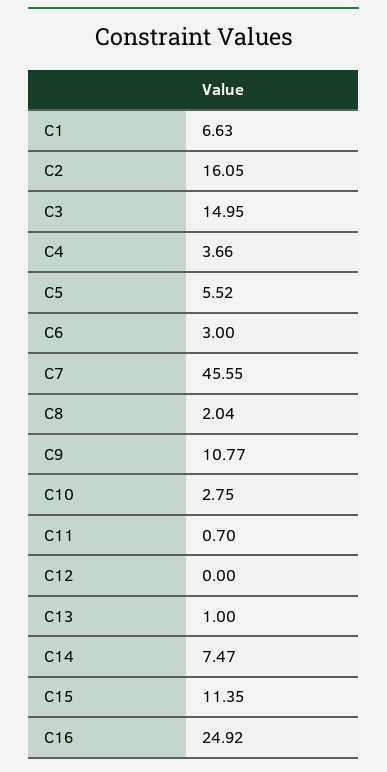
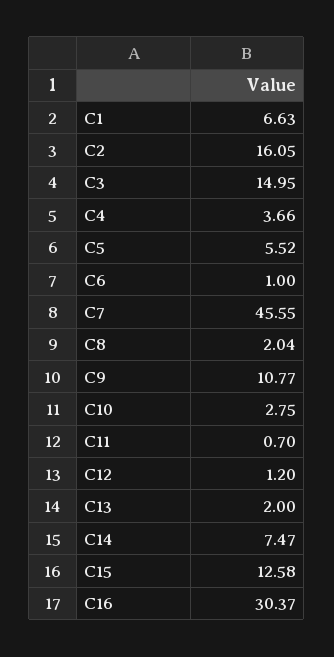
  {
    "C1": 6.63,
    "C2": 16.05,
    "C3": 14.95,
    "C4": 3.66,
    "C5": 5.52,
-   "C6": 3,
+   "C6": 1,
    "C7": 45.55,
    "C8": 2.04,
    "C9": 10.77,
    "C10": 2.75,
    "C11": 0.7,
-   "C12": 0,
+   "C12": 1.2,
-   "C13": 1,
+   "C13": 2,
    "C14": 7.47,
-   "C15": 11.35,
+   "C15": 12.58,
-   "C16": 24.92
+   "C16": 30.37
  }

